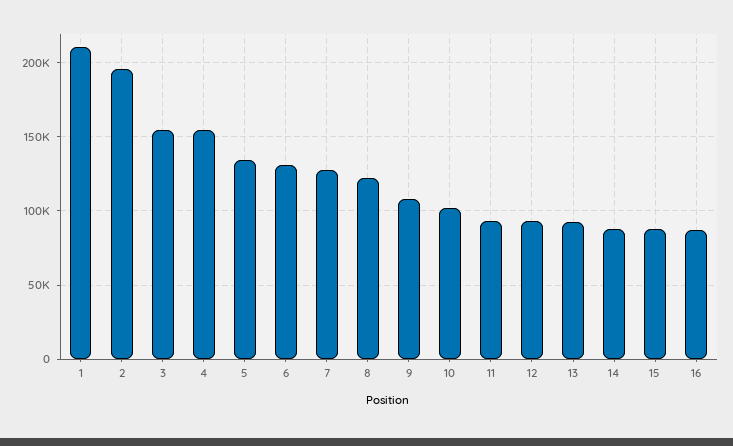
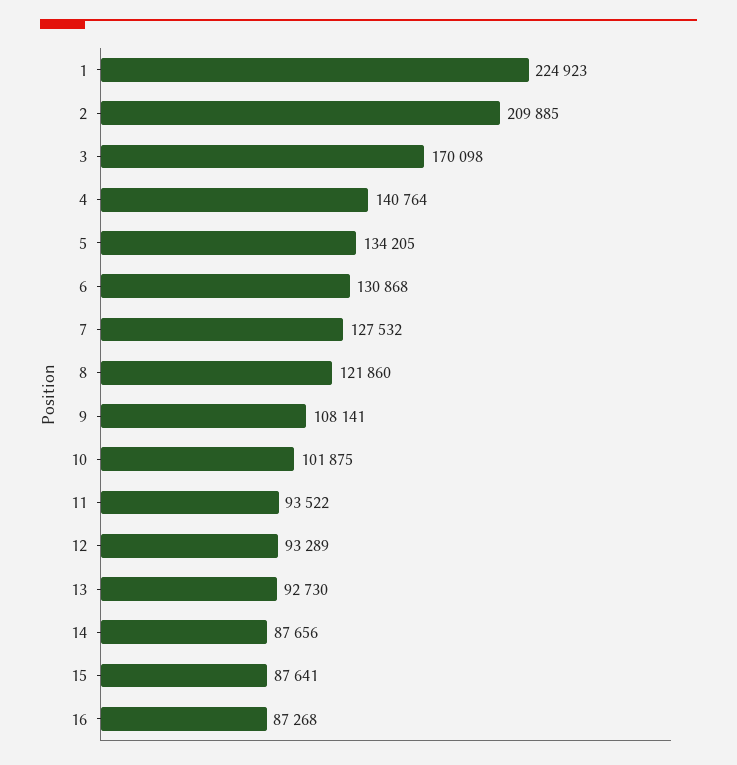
  {
-   "1": 210000,
+   "1": 224923,
-   "2": 195000,
+   "2": 209885,
-   "3": 155000,
+   "3": 170098,
-   "4": 155000,
+   "4": 140764,
    "5": 134205,
    "6": 130868,
    "7": 127532,
    "8": 121860,
    "9": 108141,
    "10": 101875,
    "11": 93522,
    "12": 93289,
    "13": 92730,
    "14": 87656,
    "15": 87641,
    "16": 87268
  }

